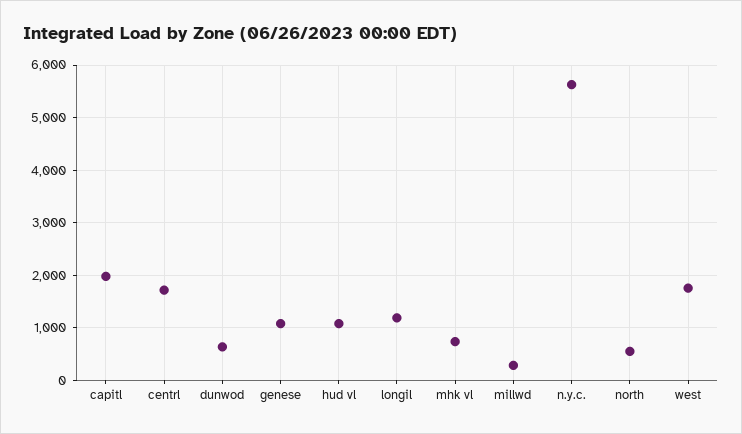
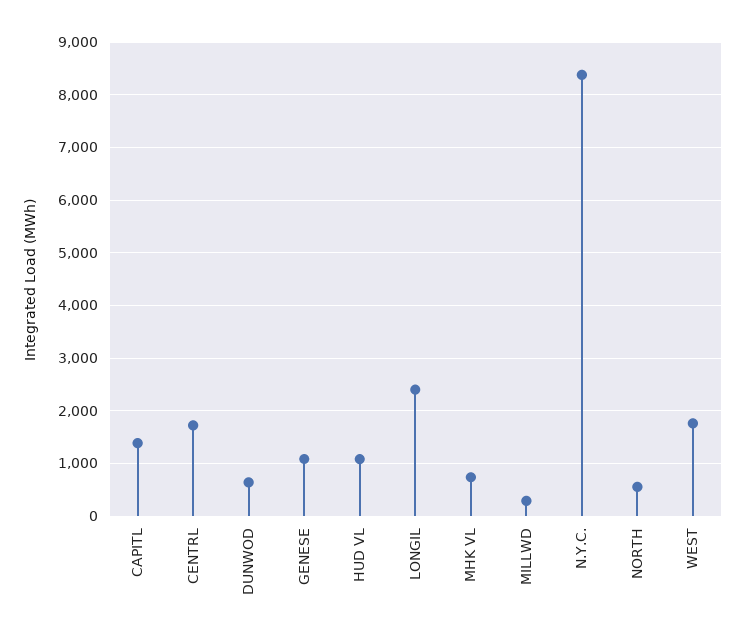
  {
-   "capitl": 2000,
+   "capitl": 1400,
    "centrl": 1800,
    "dunwod": 600,
    "genese": 1000,
    "hud vl": 1000,
-   "longil": 1200,
+   "longil": 2400,
    "mhk vl": 800,
    "millwd": 200,
-   "n.y.c.": 5600,
+   "n.y.c.": 8400,
    "north": 600,
    "west": 1800
  }

